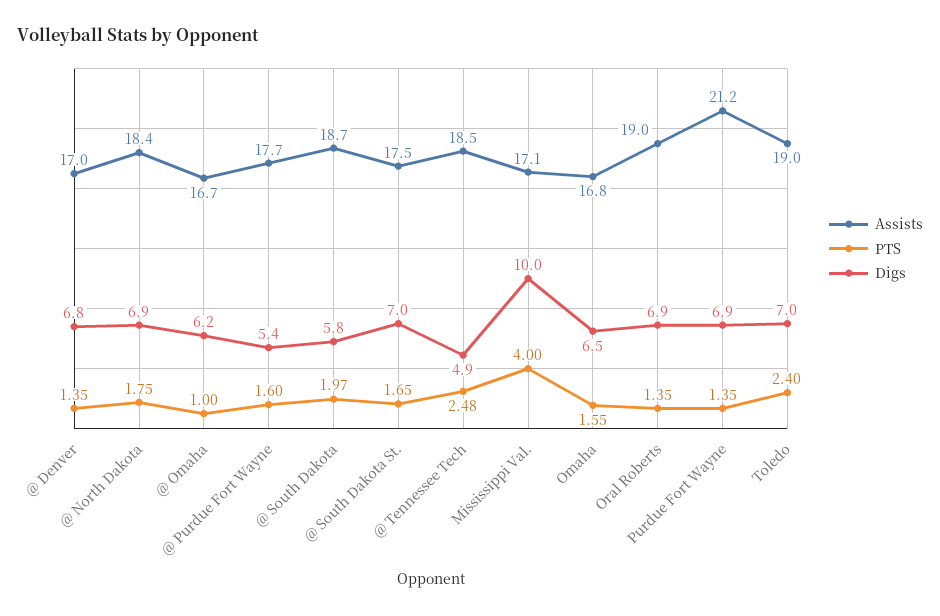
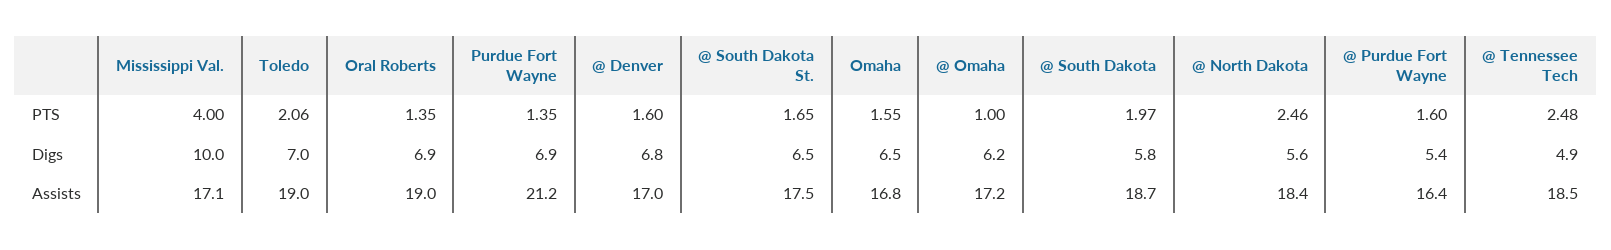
  {
    "Assists": {
      "@ Denver": 17,
      "@ North Dakota": 18.4,
-     "@ Omaha": 16.7,
+     "@ Omaha": 17.2,
-     "@ Purdue Fort Wayne": 17.7,
+     "@ Purdue Fort Wayne": 16.4,
      "@ South Dakota": 18.7,
      "@ South Dakota St.": 17.5,
      "@ Tennessee Tech": 18.5,
      "Mississippi Val.": 17.1,
      "Omaha": 16.8,
      "Oral Roberts": 19,
      "Purdue Fort Wayne": 21.2,
      "Toledo": 19
    },
    "PTS": {
-     "@ Denver": 1.35,
+     "@ Denver": 1.6,
-     "@ North Dakota": 1.75,
+     "@ North Dakota": 2.46,
      "@ Omaha": 1,
      "@ Purdue Fort Wayne": 1.6,
      "@ South Dakota": 1.97,
      "@ South Dakota St.": 1.65,
      "@ Tennessee Tech": 2.48,
      "Mississippi Val.": 4,
      "Omaha": 1.55,
      "Oral Roberts": 1.35,
      "Purdue Fort Wayne": 1.35,
-     "Toledo": 2.4
+     "Toledo": 2.06
    },
    "Digs": {
      "@ Denver": 6.8,
-     "@ North Dakota": 6.9,
+     "@ North Dakota": 5.6,
      "@ Omaha": 6.2,
      "@ Purdue Fort Wayne": 5.4,
      "@ South Dakota": 5.8,
-     "@ South Dakota St.": 7,
+     "@ South Dakota St.": 6.5,
      "@ Tennessee Tech": 4.9,
      "Mississippi Val.": 10,
      "Omaha": 6.5,
      "Oral Roberts": 6.9,
      "Purdue Fort Wayne": 6.9,
      "Toledo": 7
    }
  }

